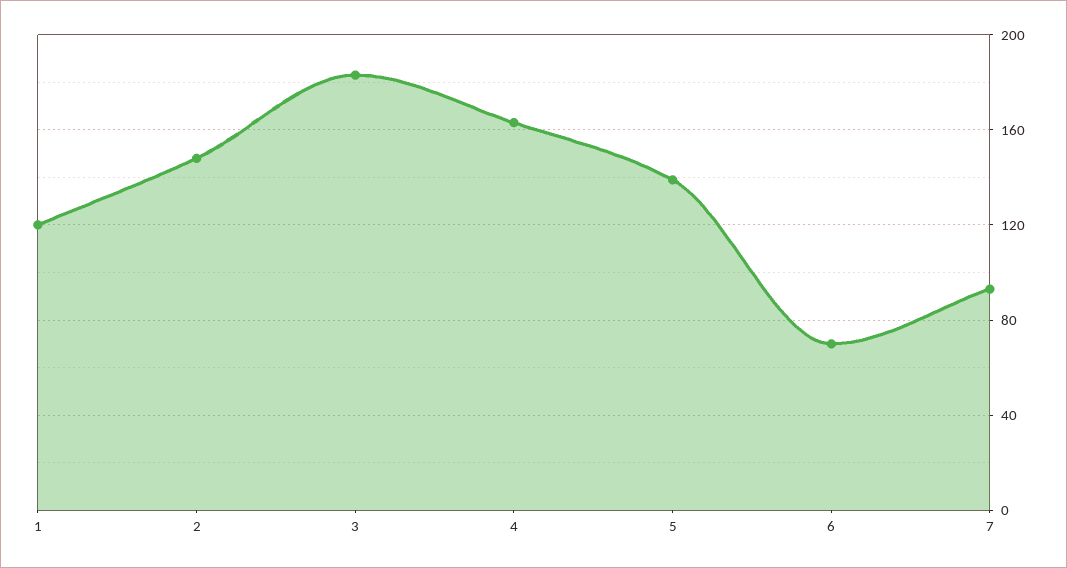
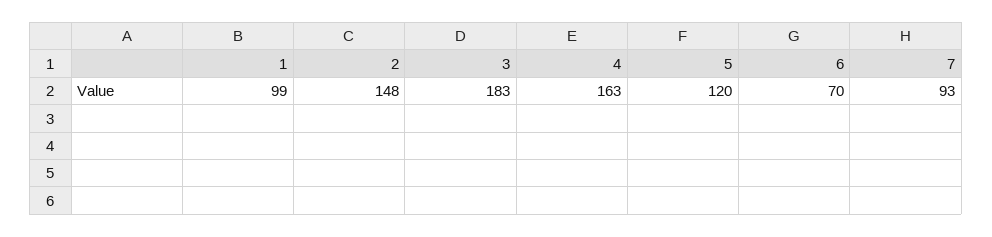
  {
-   "1": 120,
+   "1": 99,
    "2": 148,
    "3": 183,
    "4": 163,
-   "5": 140,
+   "5": 120,
    "6": 70,
    "7": 93
  }

